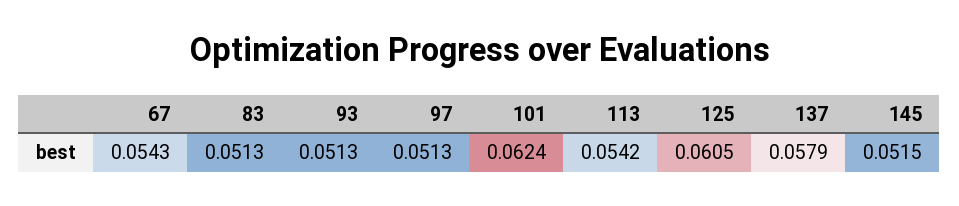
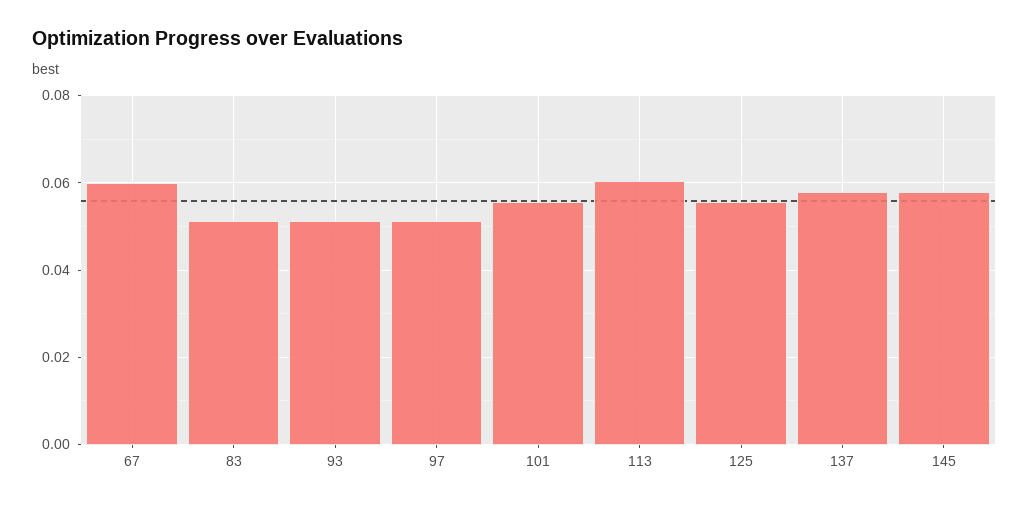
  {
-   "67": 0.0543,
+   "67": 0.06,
    "83": 0.0513,
    "93": 0.0513,
    "97": 0.0513,
-   "101": 0.0624,
+   "101": 0.056,
-   "113": 0.0542,
+   "113": 0.06,
-   "125": 0.0605,
+   "125": 0.056,
    "137": 0.0579,
-   "145": 0.0515
+   "145": 0.058
  }

